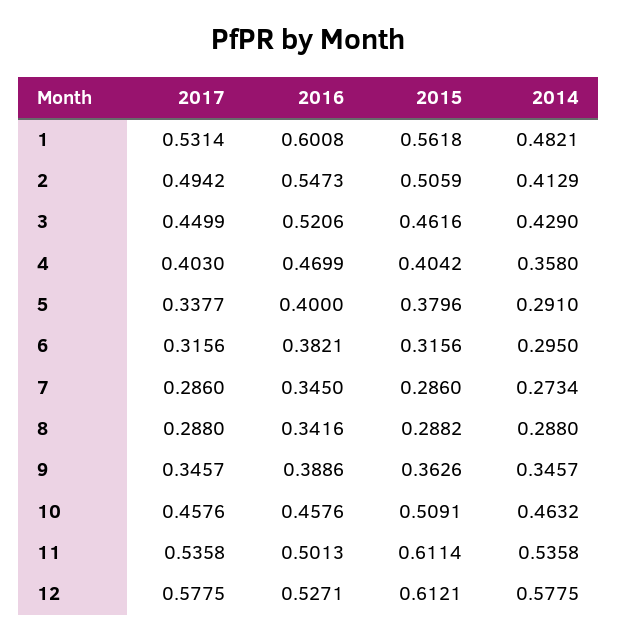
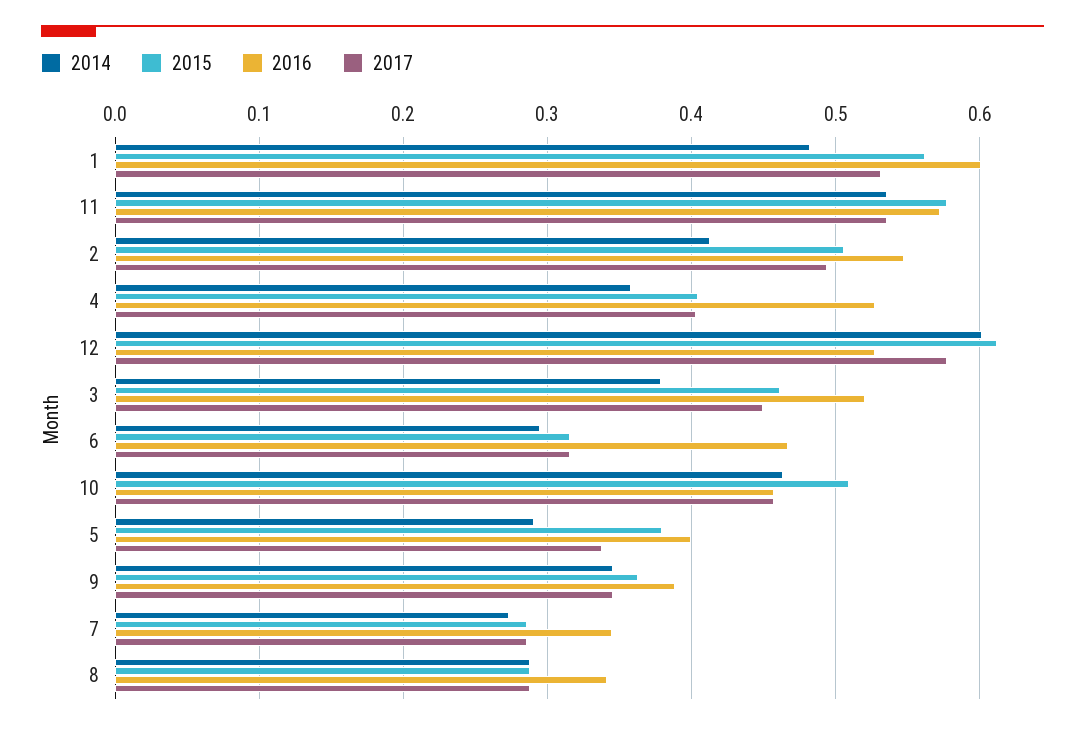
  {
    "2017": {
      "1": 0.5314,
      "2": 0.4942,
      "3": 0.4499,
      "4": 0.403,
      "5": 0.3377,
      "6": 0.3156,
      "7": 0.286,
      "8": 0.288,
      "9": 0.3457,
      "10": 0.4576,
      "11": 0.5358,
      "12": 0.5775
    },
    "2016": {
      "1": 0.6008,
      "2": 0.5473,
      "3": 0.5206,
-     "4": 0.4699,
+     "4": 0.53,
      "5": 0.4,
-     "6": 0.3821,
+     "6": 0.47,
      "7": 0.345,
      "8": 0.3416,
      "9": 0.3886,
      "10": 0.4576,
-     "11": 0.5013,
+     "11": 0.57,
      "12": 0.5271
    },
    "2015": {
      "1": 0.5618,
      "2": 0.5059,
      "3": 0.4616,
      "4": 0.4042,
      "5": 0.3796,
      "6": 0.3156,
      "7": 0.286,
      "8": 0.2882,
      "9": 0.3626,
      "10": 0.5091,
-     "11": 0.6114,
+     "11": 0.58,
      "12": 0.6121
    },
    "2014": {
      "1": 0.4821,
      "2": 0.4129,
-     "3": 0.429,
+     "3": 0.38,
      "4": 0.358,
      "5": 0.291,
      "6": 0.295,
      "7": 0.2734,
      "8": 0.288,
      "9": 0.3457,
      "10": 0.4632,
      "11": 0.5358,
-     "12": 0.5775
+     "12": 0.6
    }
  }

